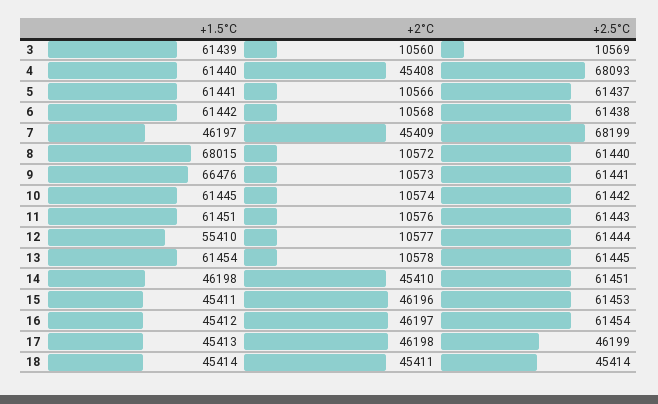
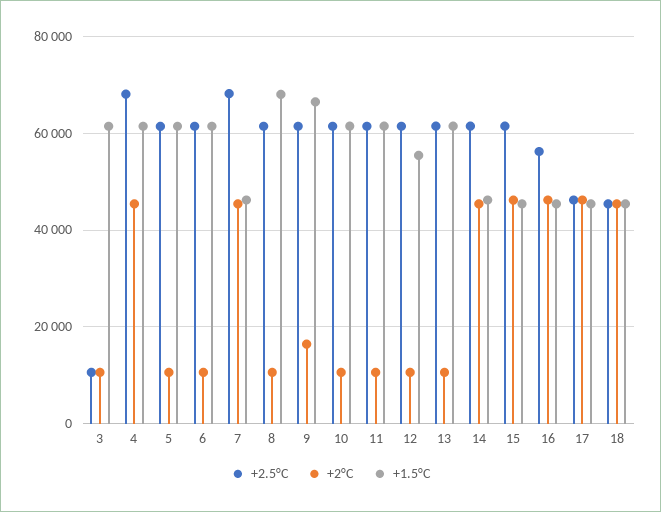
  {
    "+1.5°C": {
      "3": 61439,
      "4": 61440,
      "5": 61441,
      "6": 61442,
      "7": 46197,
      "8": 68015,
      "9": 66476,
      "10": 61445,
      "11": 61451,
      "12": 55410,
      "13": 61454,
      "14": 46198,
      "15": 45411,
      "16": 45412,
      "17": 45413,
      "18": 45414
    },
    "+2°C": {
      "3": 10560,
      "4": 45408,
      "5": 10566,
      "6": 10568,
      "7": 45409,
      "8": 10572,
-     "9": 10573,
+     "9": 16000,
      "10": 10574,
      "11": 10576,
      "12": 10577,
      "13": 10578,
      "14": 45410,
      "15": 46196,
      "16": 46197,
      "17": 46198,
      "18": 45411
    },
    "+2.5°C": {
      "3": 10569,
      "4": 68093,
      "5": 61437,
      "6": 61438,
      "7": 68199,
      "8": 61440,
      "9": 61441,
      "10": 61442,
      "11": 61443,
      "12": 61444,
      "13": 61445,
      "14": 61451,
      "15": 61453,
-     "16": 61454,
+     "16": 56000,
      "17": 46199,
      "18": 45414
    }
  }

